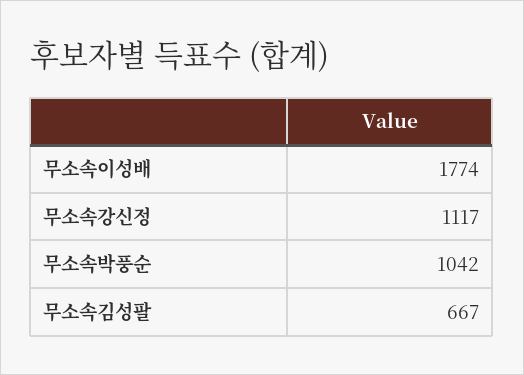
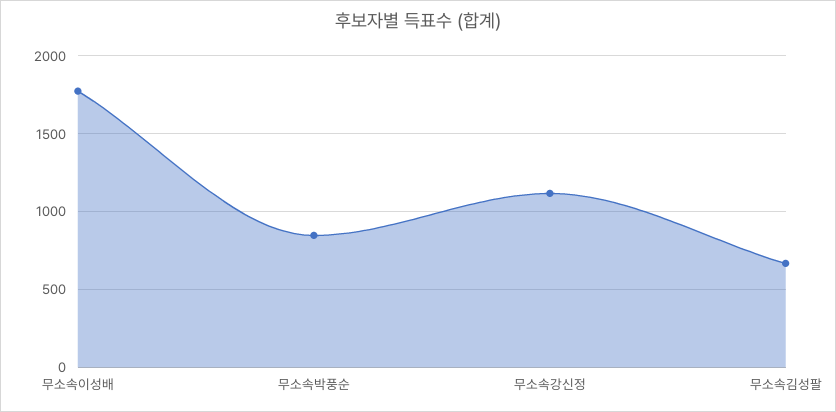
  {
    "무소속이성배": 1774,
    "무소속강신정": 1117,
-   "무소속박풍순": 1042,
+   "무소속박풍순": 850,
    "무소속김성팔": 667
  }

